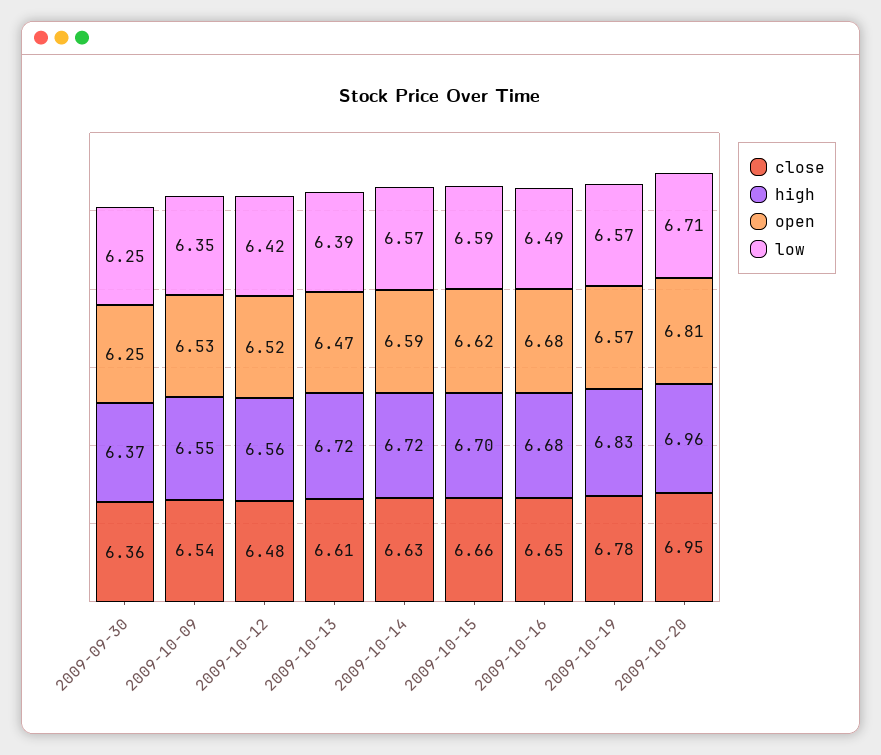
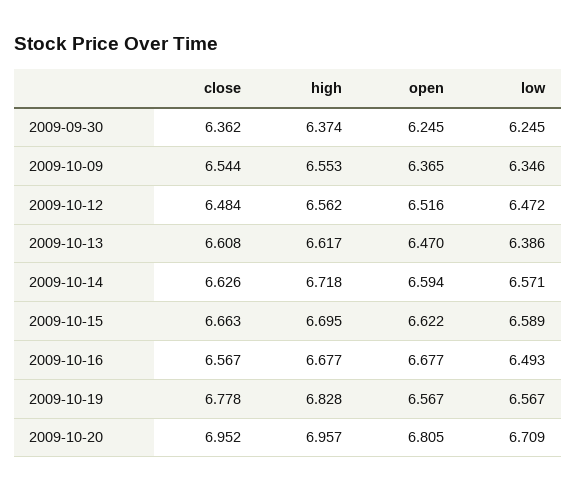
  {
    "close": {
      "2009-09-30": 6.362,
      "2009-10-09": 6.544,
      "2009-10-12": 6.484,
      "2009-10-13": 6.608,
      "2009-10-14": 6.626,
      "2009-10-15": 6.663,
-     "2009-10-16": 6.65,
+     "2009-10-16": 6.567,
      "2009-10-19": 6.778,
      "2009-10-20": 6.952
    },
    "high": {
      "2009-09-30": 6.374,
      "2009-10-09": 6.553,
      "2009-10-12": 6.562,
-     "2009-10-13": 6.72,
+     "2009-10-13": 6.617,
      "2009-10-14": 6.718,
      "2009-10-15": 6.695,
      "2009-10-16": 6.677,
      "2009-10-19": 6.828,
      "2009-10-20": 6.957
    },
    "open": {
      "2009-09-30": 6.245,
-     "2009-10-09": 6.53,
+     "2009-10-09": 6.365,
      "2009-10-12": 6.516,
      "2009-10-13": 6.47,
      "2009-10-14": 6.594,
      "2009-10-15": 6.622,
      "2009-10-16": 6.677,
      "2009-10-19": 6.567,
      "2009-10-20": 6.805
    },
    "low": {
      "2009-09-30": 6.245,
      "2009-10-09": 6.346,
-     "2009-10-12": 6.42,
+     "2009-10-12": 6.472,
      "2009-10-13": 6.386,
      "2009-10-14": 6.571,
      "2009-10-15": 6.589,
      "2009-10-16": 6.493,
      "2009-10-19": 6.567,
      "2009-10-20": 6.709
    }
  }

